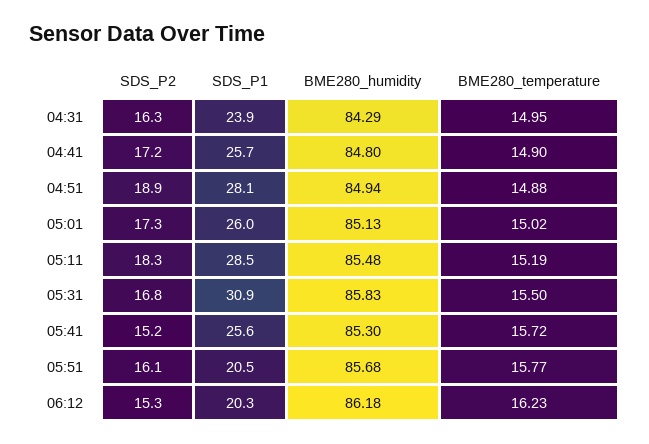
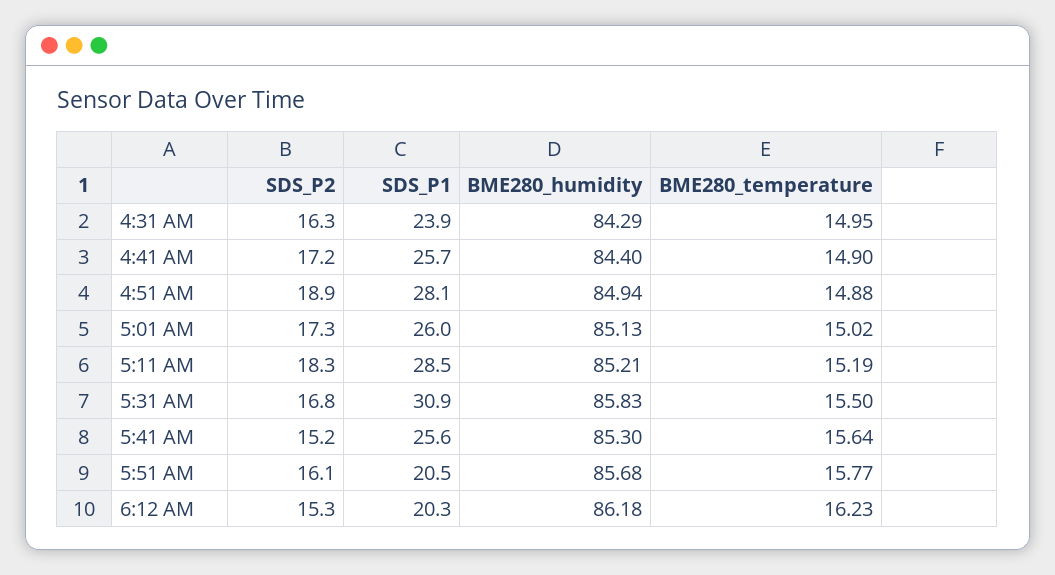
  {
    "SDS_P2": {
      "04:31": 16.3,
      "04:41": 17.2,
      "04:51": 18.9,
      "05:01": 17.3,
      "05:11": 18.3,
      "05:31": 16.8,
      "05:41": 15.2,
      "05:51": 16.1,
      "06:12": 15.3
    },
    "SDS_P1": {
      "04:31": 23.9,
      "04:41": 25.7,
      "04:51": 28.1,
      "05:01": 26,
      "05:11": 28.5,
      "05:31": 30.9,
      "05:41": 25.6,
      "05:51": 20.5,
      "06:12": 20.3
    },
    "BME280_humidity": {
      "04:31": 84.29,
-     "04:41": 84.8,
+     "04:41": 84.4,
      "04:51": 84.94,
      "05:01": 85.13,
-     "05:11": 85.48,
+     "05:11": 85.21,
      "05:31": 85.83,
      "05:41": 85.3,
      "05:51": 85.68,
      "06:12": 86.18
    },
    "BME280_temperature": {
      "04:31": 14.95,
      "04:41": 14.9,
      "04:51": 14.88,
      "05:01": 15.02,
      "05:11": 15.19,
      "05:31": 15.5,
-     "05:41": 15.72,
+     "05:41": 15.64,
      "05:51": 15.77,
      "06:12": 16.23
    }
  }

